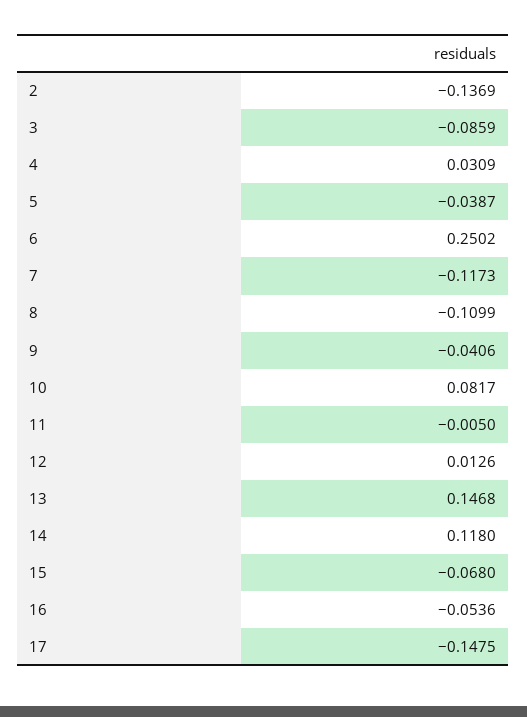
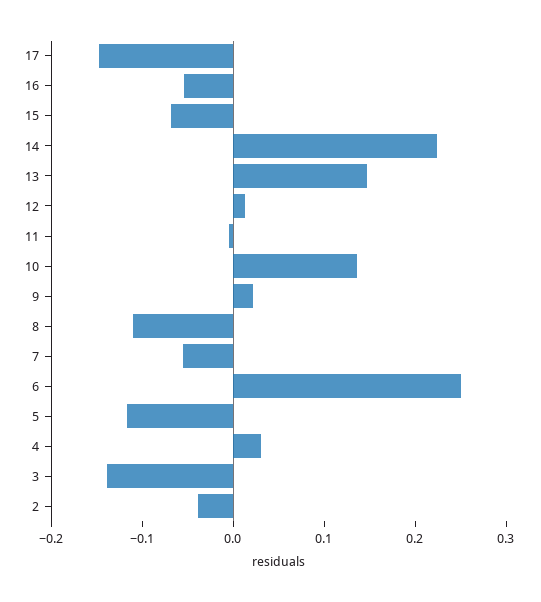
  {
-   "2": -0.1369,
+   "2": -0.04,
-   "3": -0.0859,
+   "3": -0.14,
    "4": 0.0309,
-   "5": -0.0387,
+   "5": -0.12,
    "6": 0.2502,
-   "7": -0.1173,
+   "7": -0.06,
    "8": -0.1099,
-   "9": -0.0406,
+   "9": 0.02,
-   "10": 0.0817,
+   "10": 0.14,
    "11": -0.005,
    "12": 0.0126,
    "13": 0.1468,
-   "14": 0.118,
+   "14": 0.22,
    "15": -0.068,
    "16": -0.0536,
    "17": -0.1475
  }

